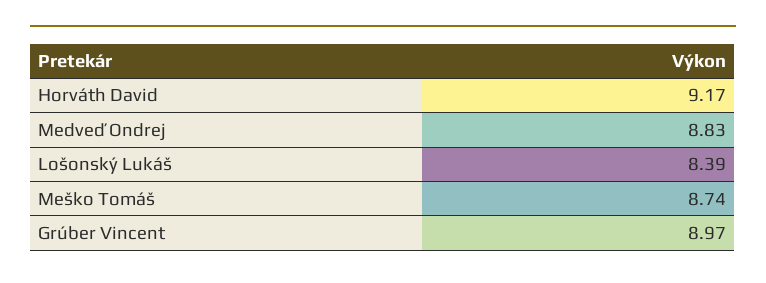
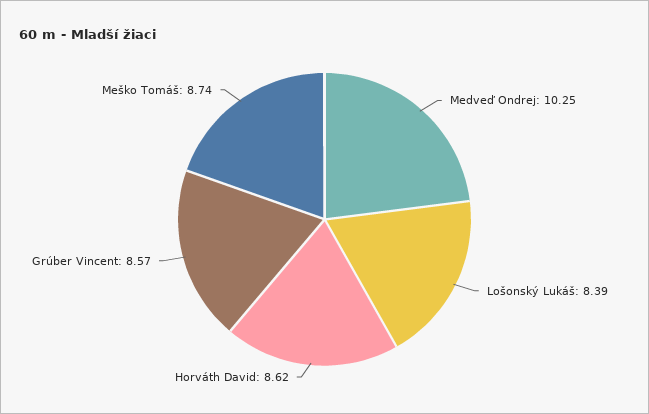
  {
-   "Horváth David": 9.17,
+   "Horváth David": 8.62,
-   "Medveď Ondrej": 8.83,
+   "Medveď Ondrej": 10.25,
    "Lošonský Lukáš": 8.39,
    "Meško Tomáš": 8.74,
-   "Grúber Vincent": 8.97
+   "Grúber Vincent": 8.57
  }

